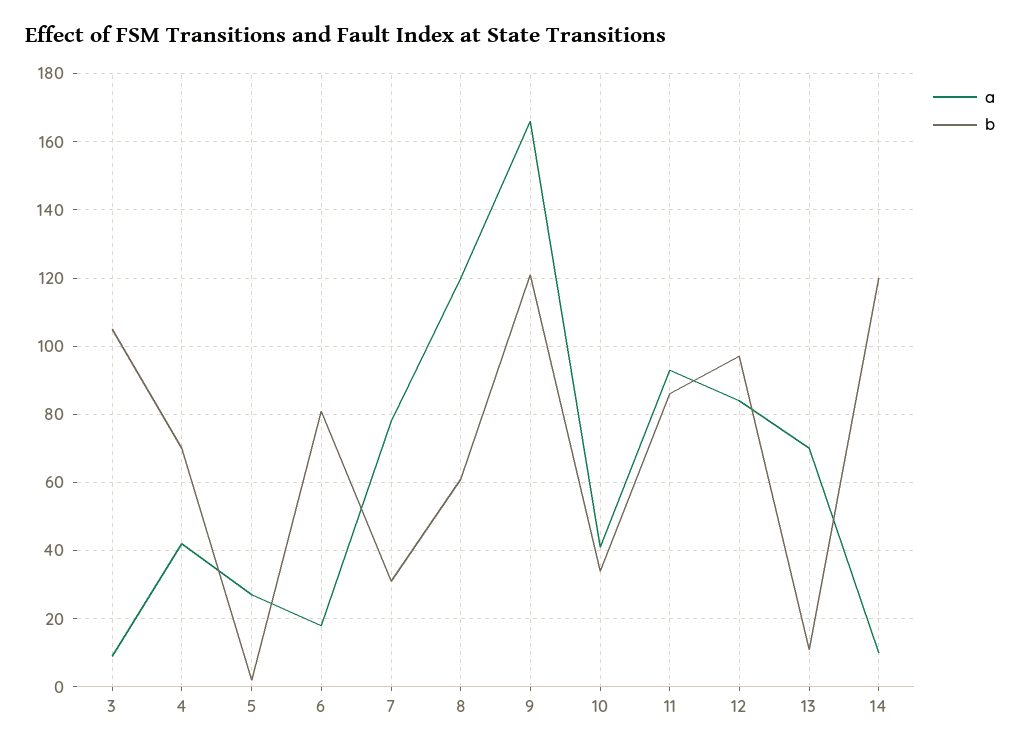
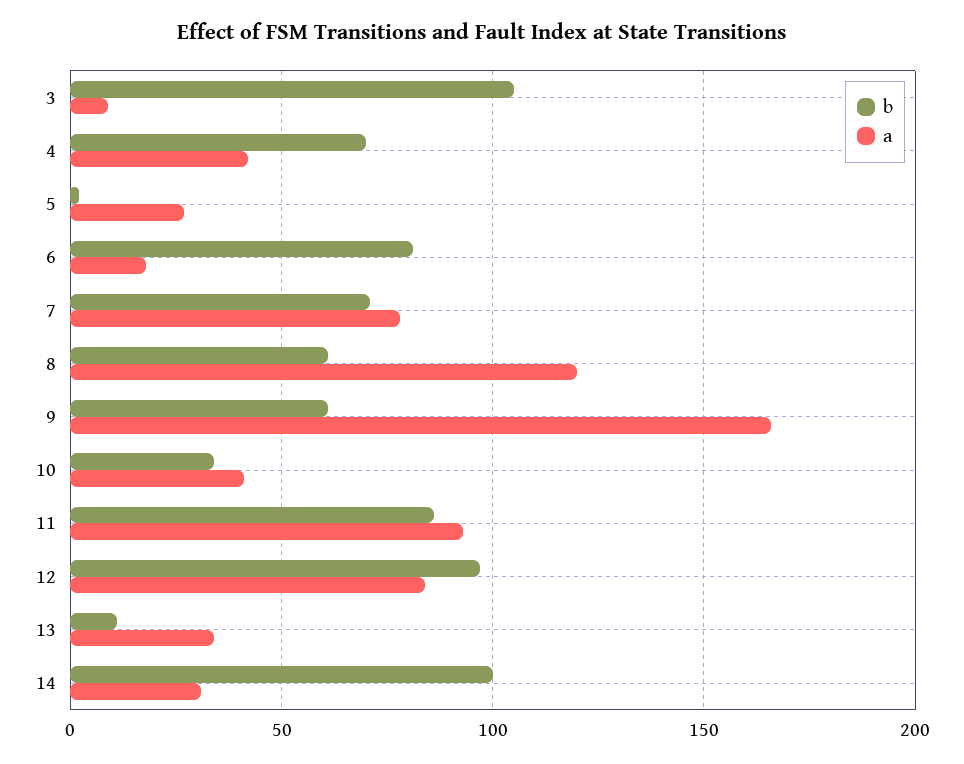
  {
    "a": {
      "3": 10,
      "4": 40,
      "5": 25,
      "6": 20,
      "7": 80,
      "8": 120,
      "9": 165,
      "10": 40,
      "11": 95,
      "12": 85,
-     "13": 70,
+     "13": 35,
-     "14": 10
+     "14": 30
    },
    "b": {
      "3": 105,
      "4": 70,
      "5": 0,
      "6": 80,
-     "7": 30,
+     "7": 70,
      "8": 60,
-     "9": 120,
+     "9": 60,
      "10": 35,
      "11": 85,
      "12": 95,
      "13": 10,
-     "14": 120
+     "14": 100
    }
  }

